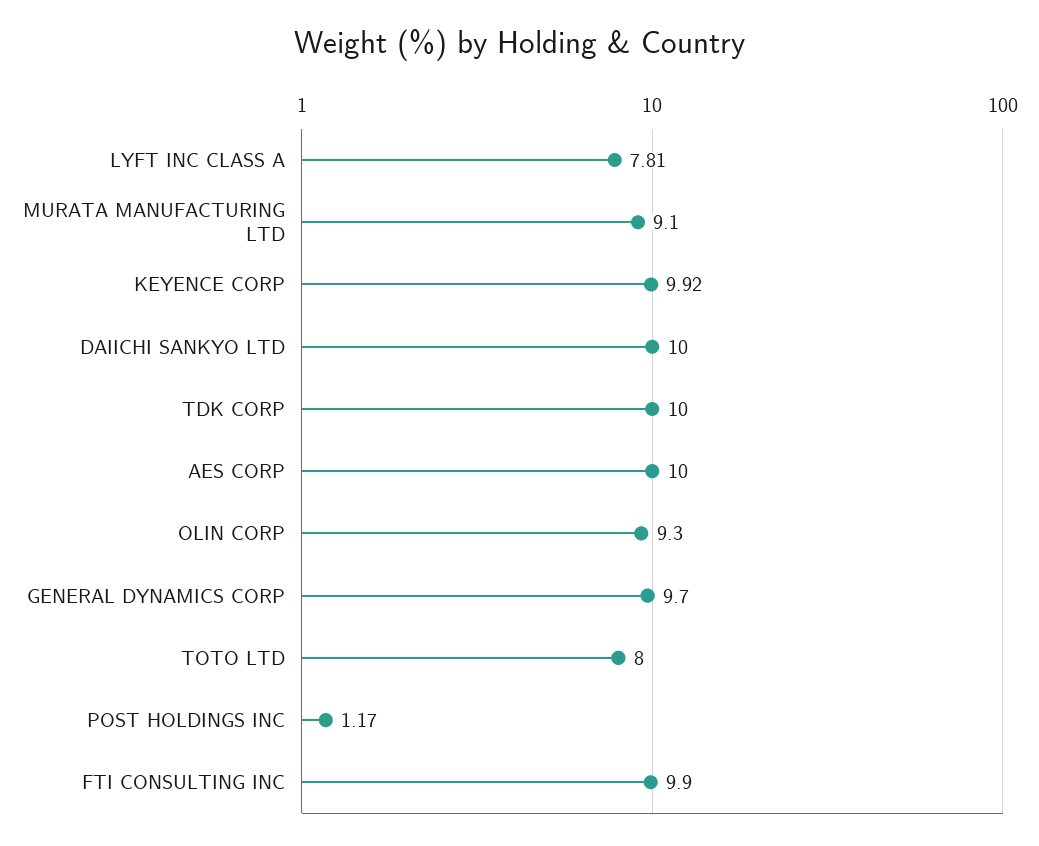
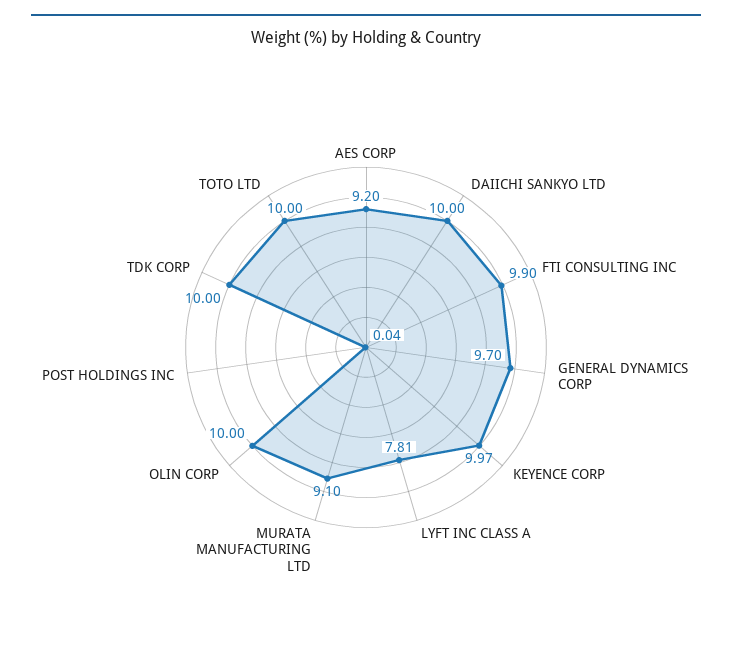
  {
    "LYFT INC CLASS A": 7.81,
    "MURATA MANUFACTURING LTD": 9.1,
-   "KEYENCE CORP": 9.92,
+   "KEYENCE CORP": 9.97,
    "DAIICHI SANKYO LTD": 10,
    "TDK CORP": 10,
-   "AES CORP": 10,
+   "AES CORP": 9.2,
-   "OLIN CORP": 9.3,
+   "OLIN CORP": 10,
    "GENERAL DYNAMICS CORP": 9.7,
-   "TOTO LTD": 8,
+   "TOTO LTD": 10,
-   "POST HOLDINGS INC": 1.17,
+   "POST HOLDINGS INC": 0.04,
    "FTI CONSULTING INC": 9.9
  }

